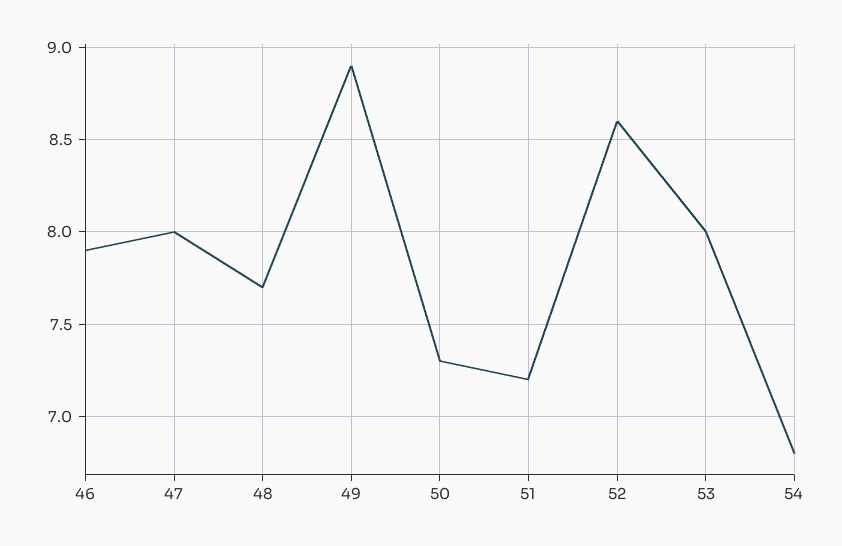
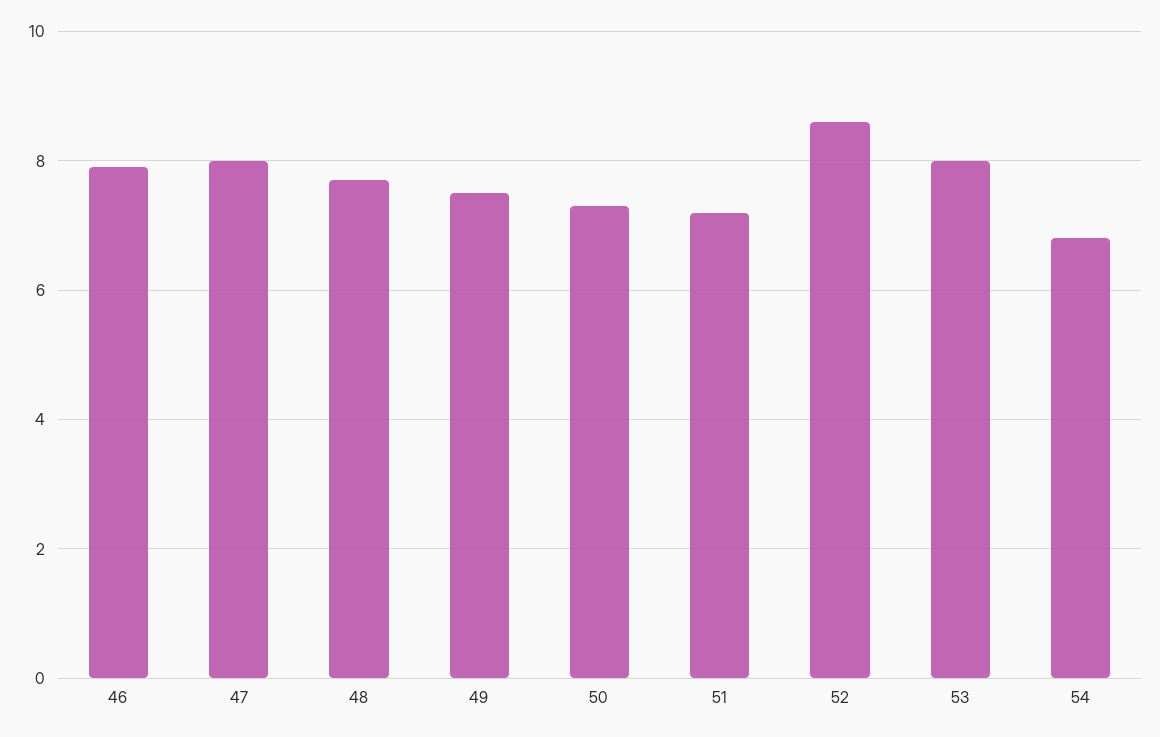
  {
    "46": 7.9,
    "47": 8,
    "48": 7.7,
-   "49": 8.9,
+   "49": 7.5,
    "50": 7.3,
    "51": 7.2,
    "52": 8.6,
    "53": 8,
    "54": 6.8
  }

